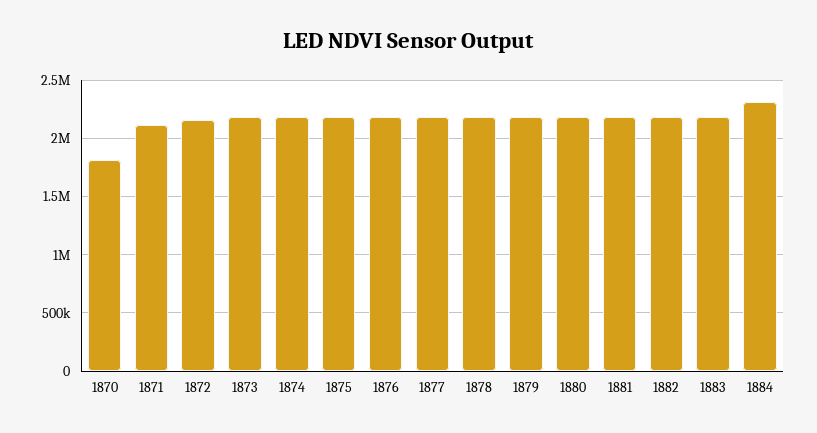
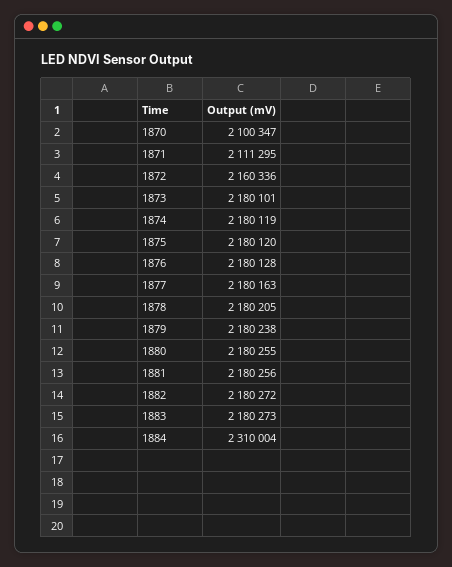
  {
-   "1870": 1800000,
+   "1870": 2100347,
    "1871": 2111295,
    "1872": 2160336,
    "1873": 2180101,
    "1874": 2180119,
    "1875": 2180120,
    "1876": 2180128,
    "1877": 2180163,
    "1878": 2180205,
    "1879": 2180238,
    "1880": 2180255,
    "1881": 2180256,
    "1882": 2180272,
    "1883": 2180273,
    "1884": 2310004
  }

